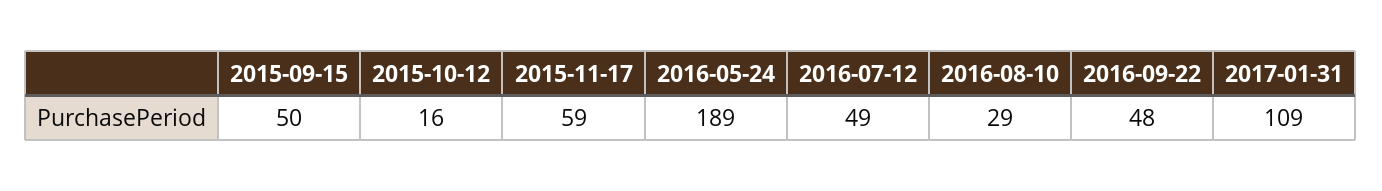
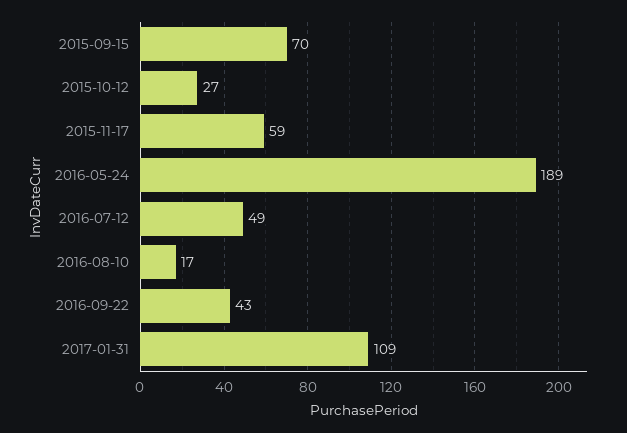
  {
-   "2015-09-15": 50,
+   "2015-09-15": 70,
-   "2015-10-12": 16,
+   "2015-10-12": 27,
    "2015-11-17": 59,
    "2016-05-24": 189,
    "2016-07-12": 49,
-   "2016-08-10": 29,
+   "2016-08-10": 17,
-   "2016-09-22": 48,
+   "2016-09-22": 43,
    "2017-01-31": 109
  }

